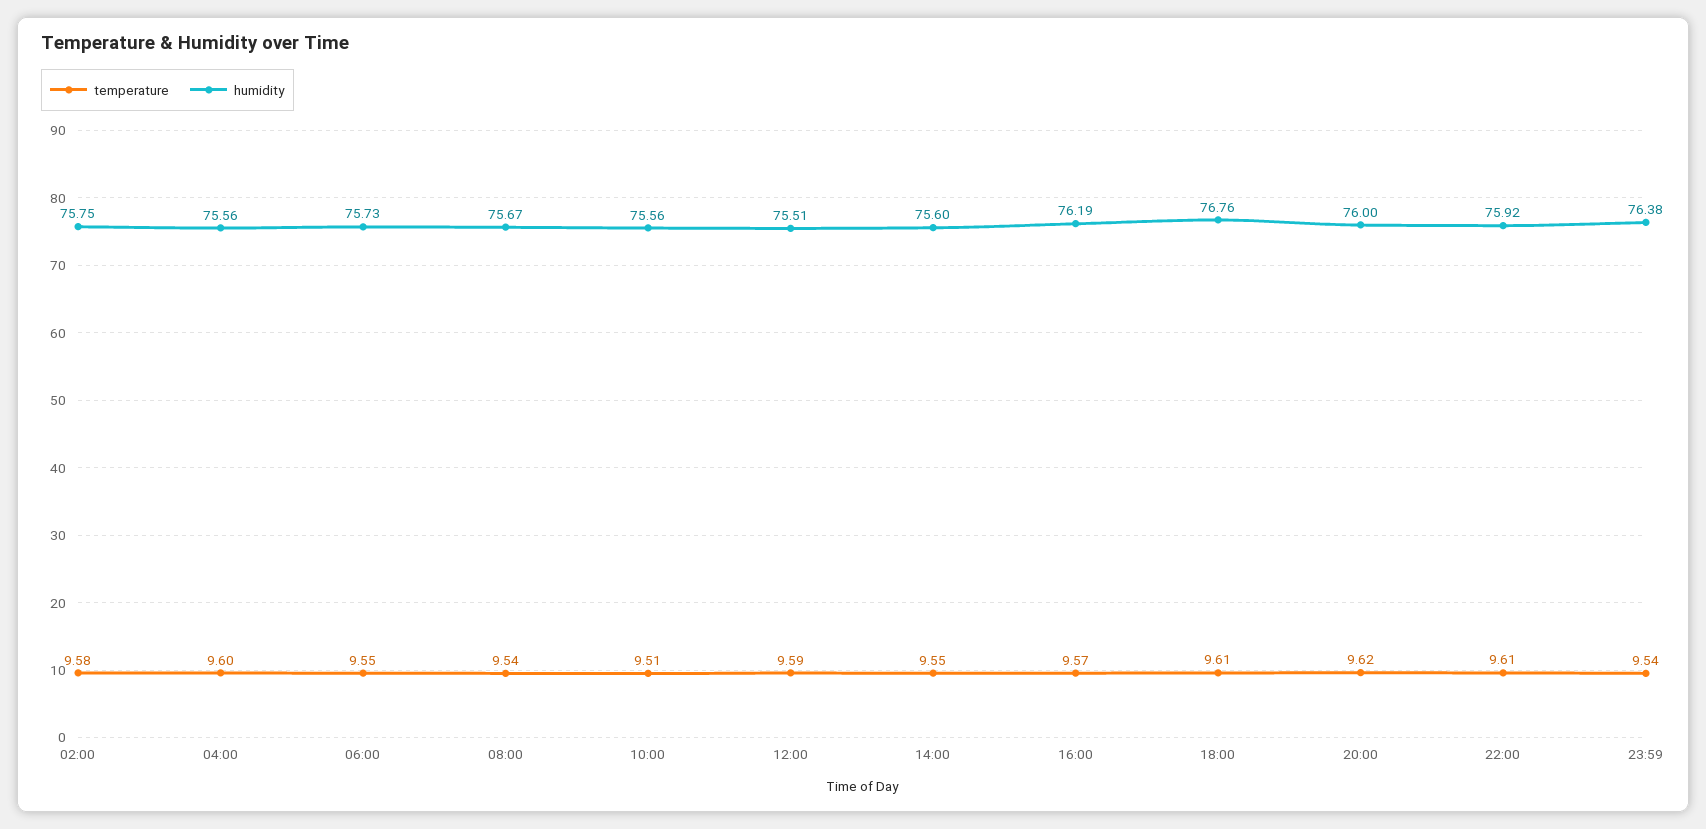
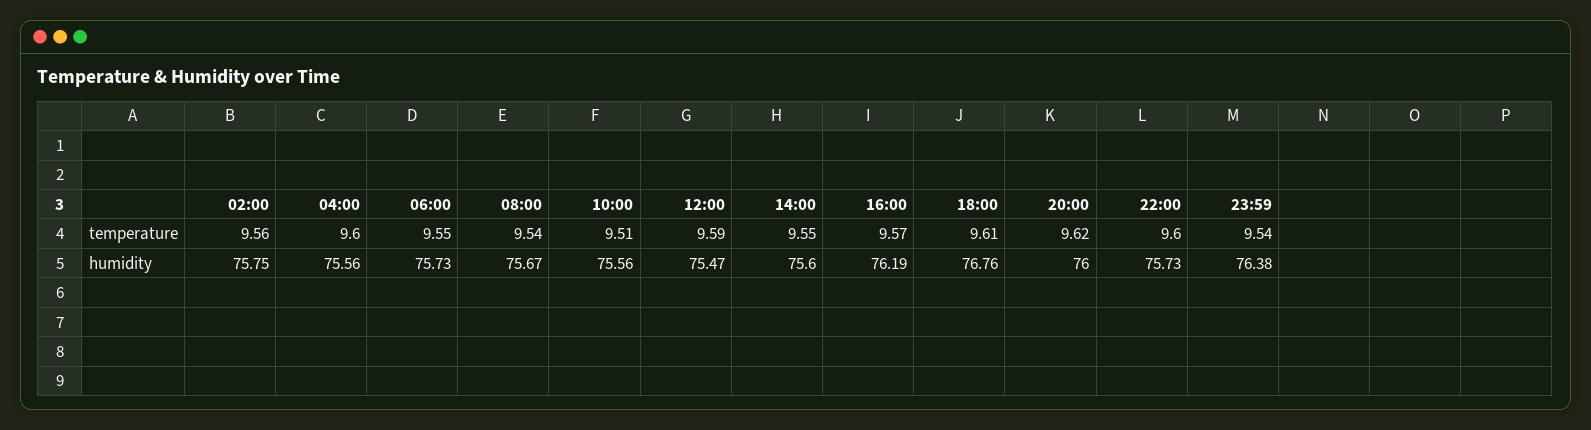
  {
    "temperature": {
-     "02:00": 9.58,
+     "02:00": 9.56,
      "04:00": 9.6,
      "06:00": 9.55,
      "08:00": 9.54,
      "10:00": 9.51,
      "12:00": 9.59,
      "14:00": 9.55,
      "16:00": 9.57,
      "18:00": 9.61,
      "20:00": 9.62,
-     "22:00": 9.61,
+     "22:00": 9.6,
      "23:59": 9.54
    },
    "humidity": {
      "02:00": 75.75,
      "04:00": 75.56,
      "06:00": 75.73,
      "08:00": 75.67,
      "10:00": 75.56,
-     "12:00": 75.51,
+     "12:00": 75.47,
      "14:00": 75.6,
      "16:00": 76.19,
      "18:00": 76.76,
      "20:00": 76,
-     "22:00": 75.92,
+     "22:00": 75.73,
      "23:59": 76.38
    }
  }

